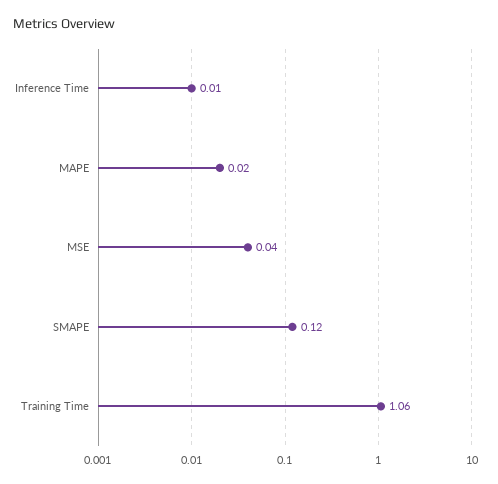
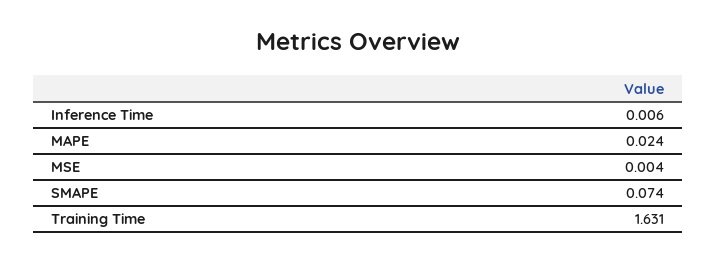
  {
    "Inference Time": 0.006,
    "MAPE": 0.024,
-   "MSE": 0.04,
+   "MSE": 0.004,
-   "SMAPE": 0.12,
+   "SMAPE": 0.074,
-   "Training Time": 1.06
+   "Training Time": 1.631
  }

